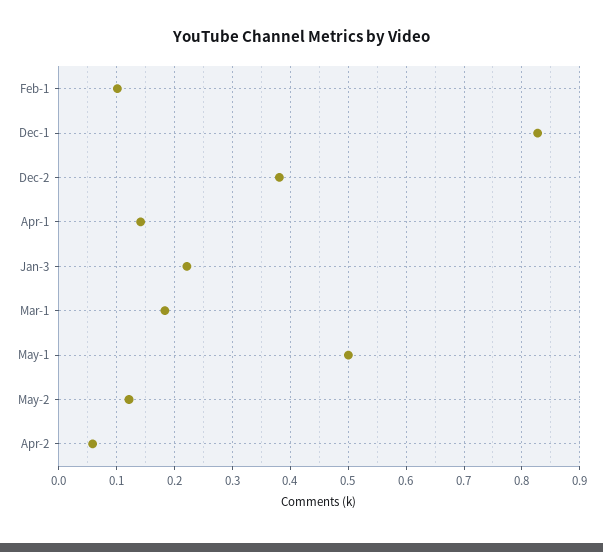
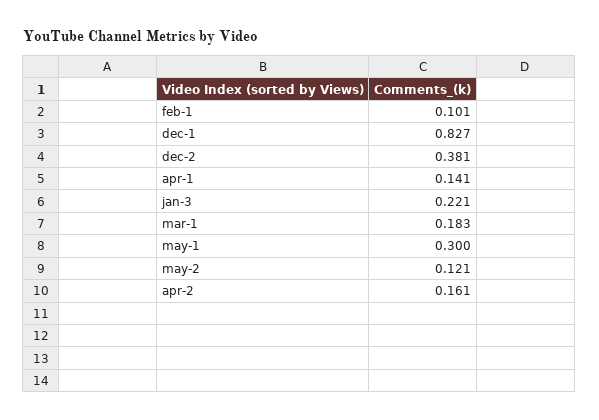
  {
    "Feb-1": 0.101,
    "Dec-1": 0.827,
    "Dec-2": 0.381,
    "Apr-1": 0.141,
    "Jan-3": 0.221,
    "Mar-1": 0.183,
-   "May-1": 0.5,
+   "May-1": 0.3,
    "May-2": 0.121,
-   "Apr-2": 0.06
+   "Apr-2": 0.161
  }

